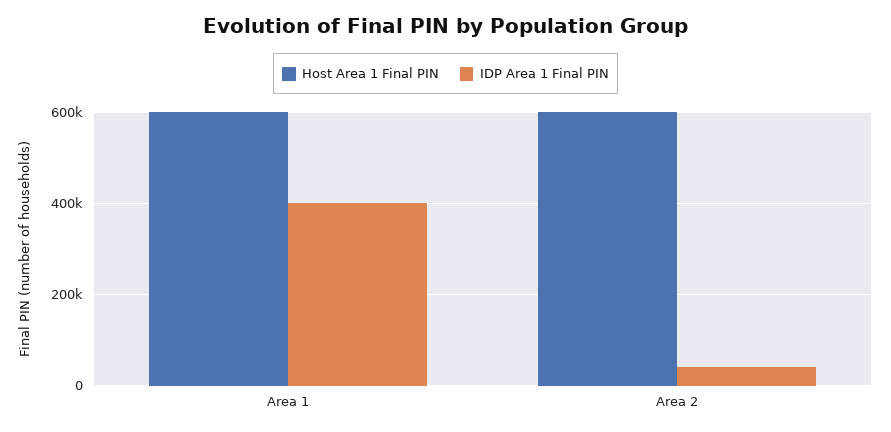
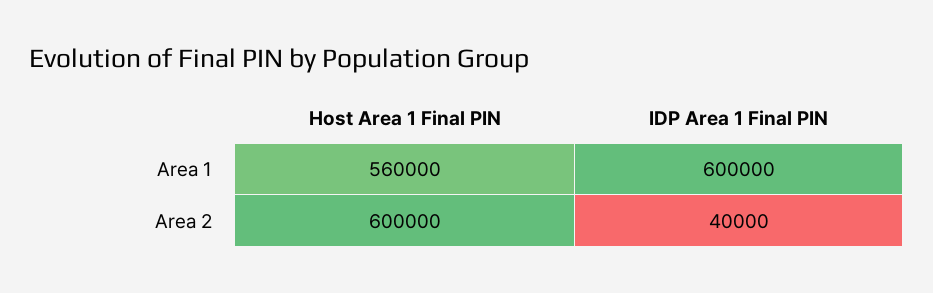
  {
    "Host Area 1 Final PIN": {
-     "Area 1": 600000,
+     "Area 1": 560000,
      "Area 2": 600000
    },
    "IDP Area 1 Final PIN": {
-     "Area 1": 400000,
+     "Area 1": 600000,
      "Area 2": 40000
    }
  }

